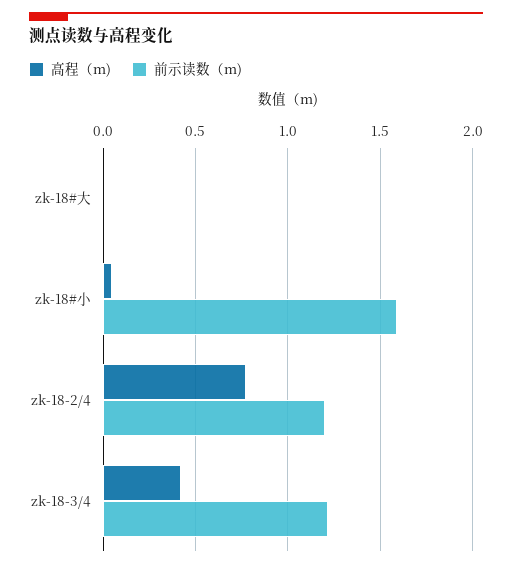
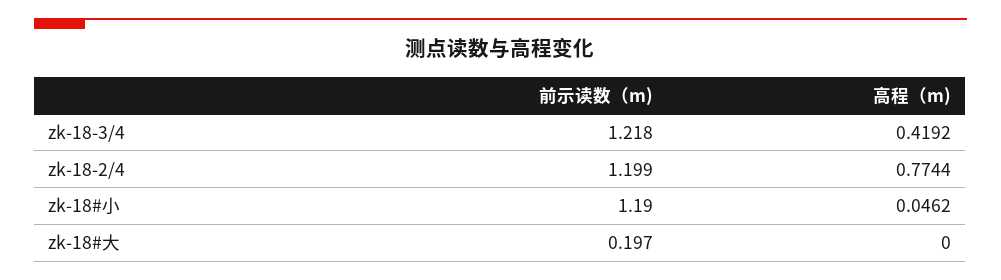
  {
    "高程（m)": {
      "zk-18#大": 0,
      "zk-18#小": 0.0462,
      "zk-18-2/4": 0.7744,
      "zk-18-3/4": 0.4192
    },
    "前示读数（m)": {
-     "zk-18#大": 0,
+     "zk-18#大": 0.197,
-     "zk-18#小": 1.6,
+     "zk-18#小": 1.19,
      "zk-18-2/4": 1.199,
      "zk-18-3/4": 1.218
    }
  }

